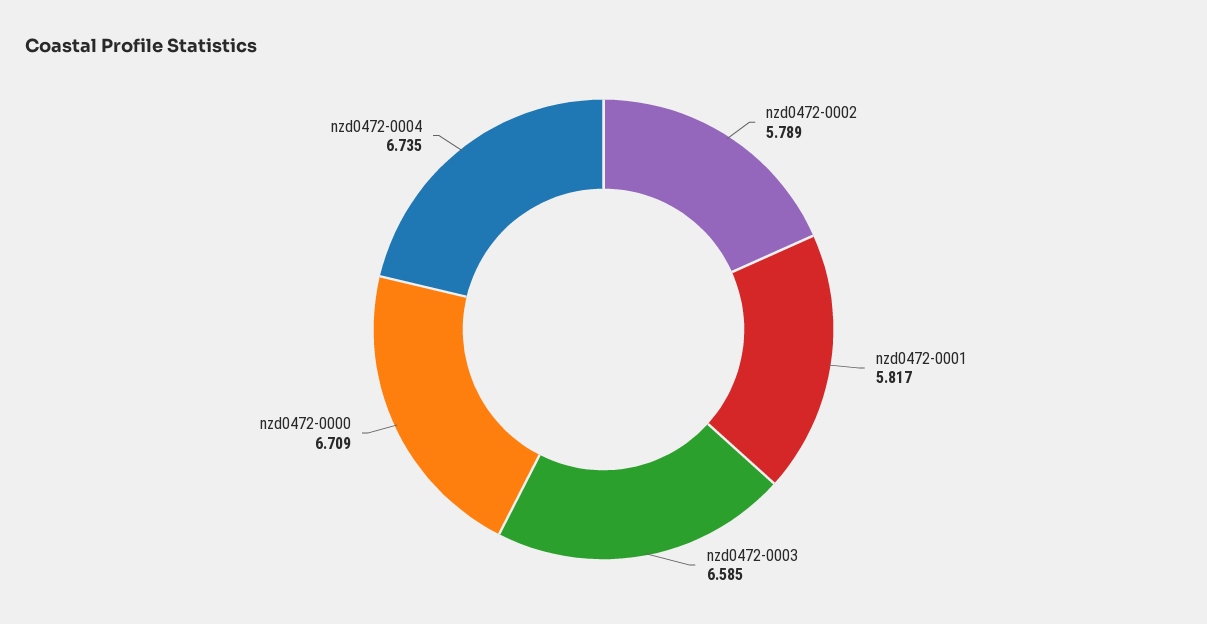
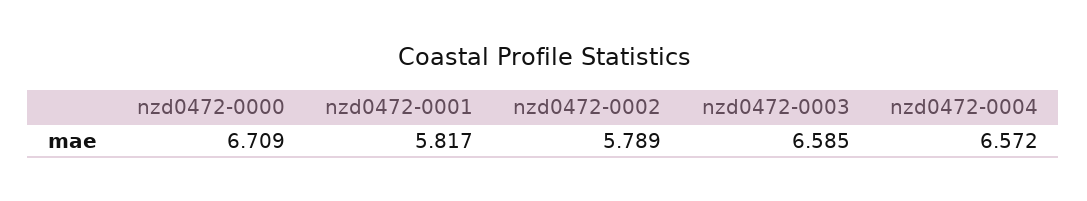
  {
    "nzd0472-0002": 5.789,
    "nzd0472-0001": 5.817,
    "nzd0472-0003": 6.585,
    "nzd0472-0000": 6.709,
-   "nzd0472-0004": 6.735
+   "nzd0472-0004": 6.572
  }

